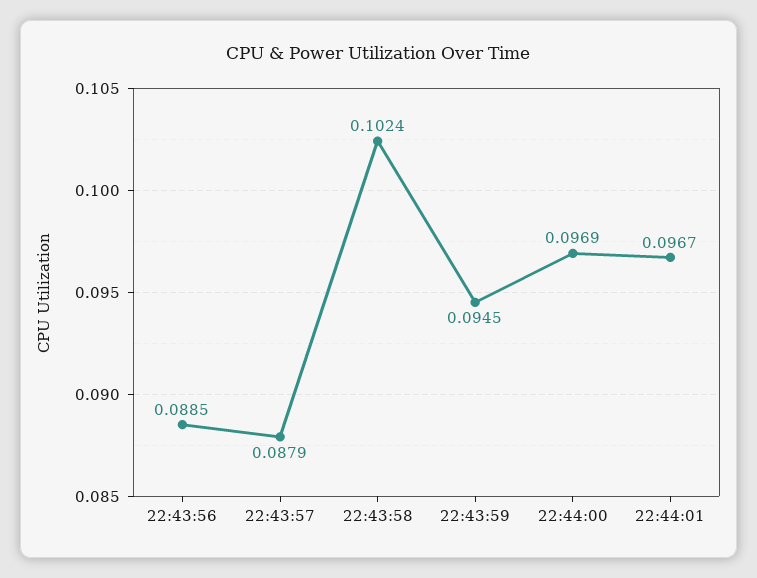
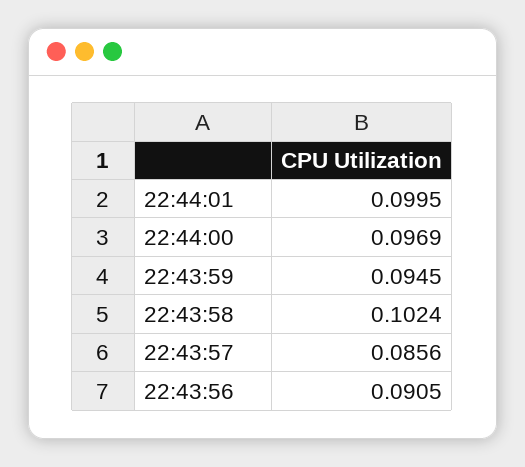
  {
-   "22:43:56": 0.0885,
+   "22:43:56": 0.0905,
-   "22:43:57": 0.0879,
+   "22:43:57": 0.0856,
    "22:43:58": 0.1024,
    "22:43:59": 0.0945,
    "22:44:00": 0.0969,
-   "22:44:01": 0.0967
+   "22:44:01": 0.0995
  }

